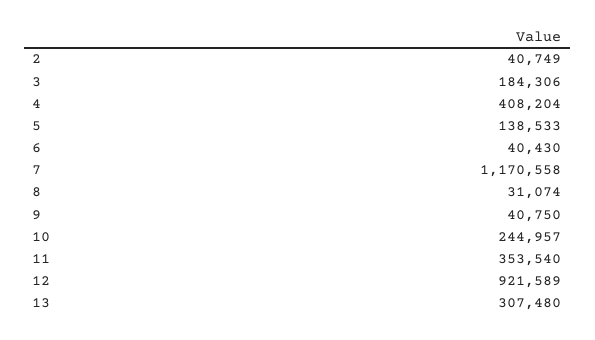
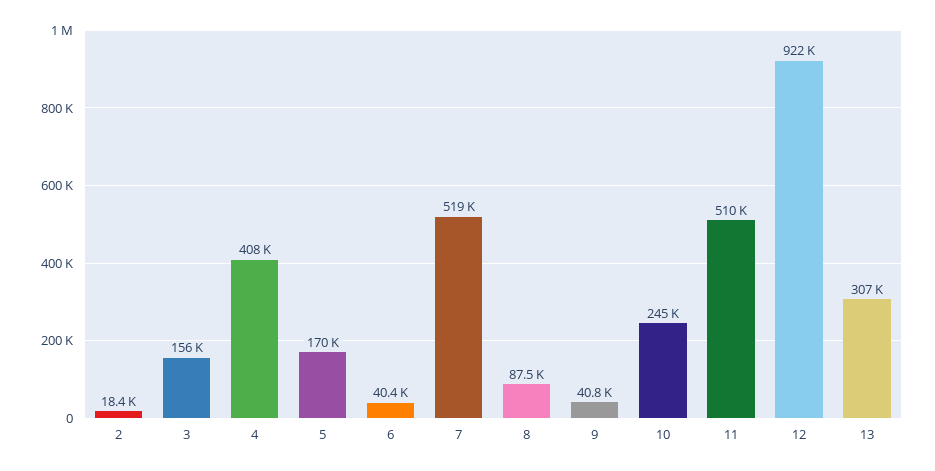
  {
-   "2": 40749,
+   "2": 18400,
-   "3": 184306,
+   "3": 156000,
    "4": 408204,
-   "5": 138533,
+   "5": 170000,
    "6": 40430,
-   "7": 1170558,
+   "7": 519000,
-   "8": 31074,
+   "8": 87500,
    "9": 40750,
    "10": 244957,
-   "11": 353540,
+   "11": 510000,
    "12": 921589,
    "13": 307480
  }

